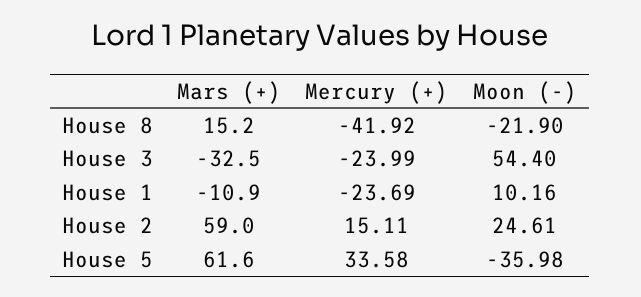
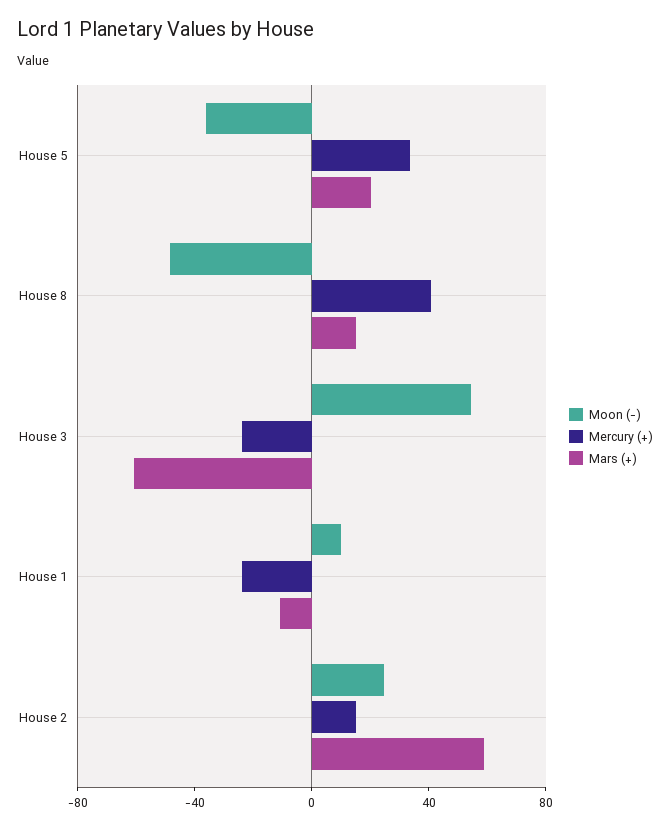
  {
    "Mars (+)": {
      "House 8": 15.2,
-     "House 3": -32.5,
+     "House 3": -60,
      "House 1": -10.9,
      "House 2": 59,
-     "House 5": 61.6
+     "House 5": 20
    },
    "Mercury (+)": {
-     "House 8": -41.92,
+     "House 8": 40,
      "House 3": -23.99,
      "House 1": -23.69,
      "House 2": 15.11,
      "House 5": 33.58
    },
    "Moon (-)": {
-     "House 8": -21.9,
+     "House 8": -50,
      "House 3": 54.4,
      "House 1": 10.16,
      "House 2": 24.61,
      "House 5": -35.98
    }
  }

